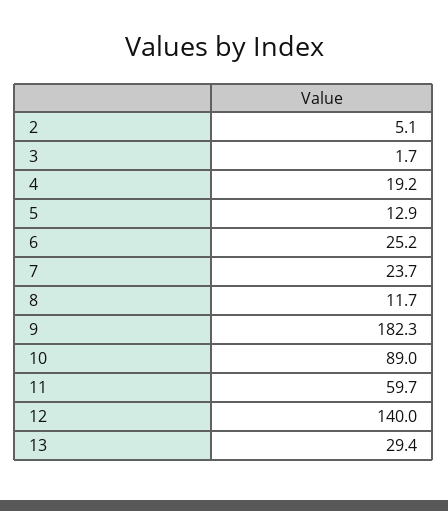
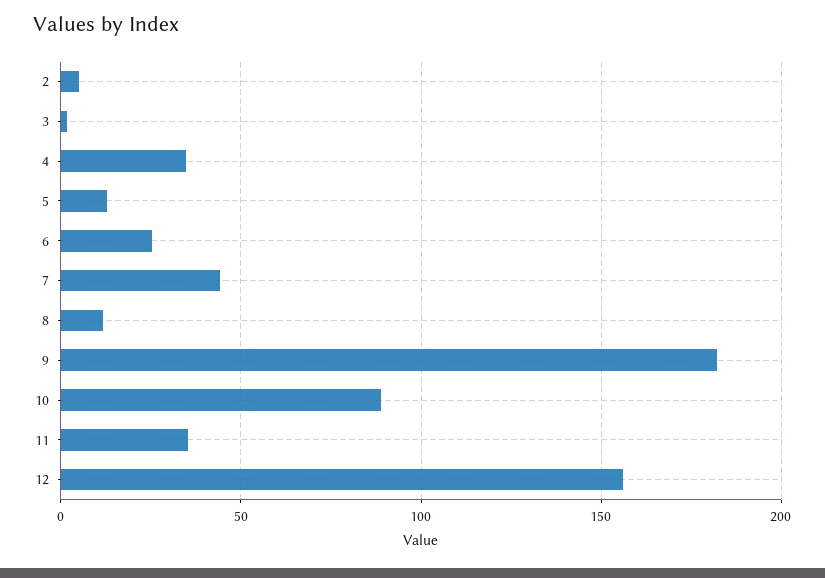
  {
    "2": 5.1,
    "3": 1.7,
-   "4": 19.2,
+   "4": 35,
    "5": 12.9,
    "6": 25.2,
-   "7": 23.7,
+   "7": 45,
    "8": 11.7,
    "9": 182.3,
    "10": 89,
-   "11": 59.7,
+   "11": 35,
-   "12": 140,
+   "12": 155
-   "13": 29.4
  }

